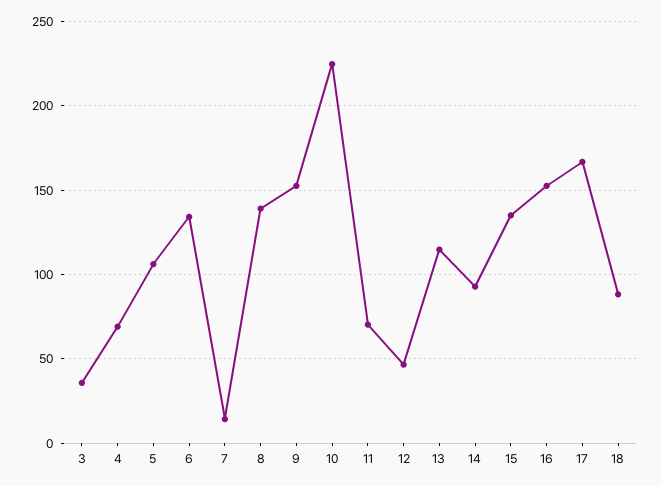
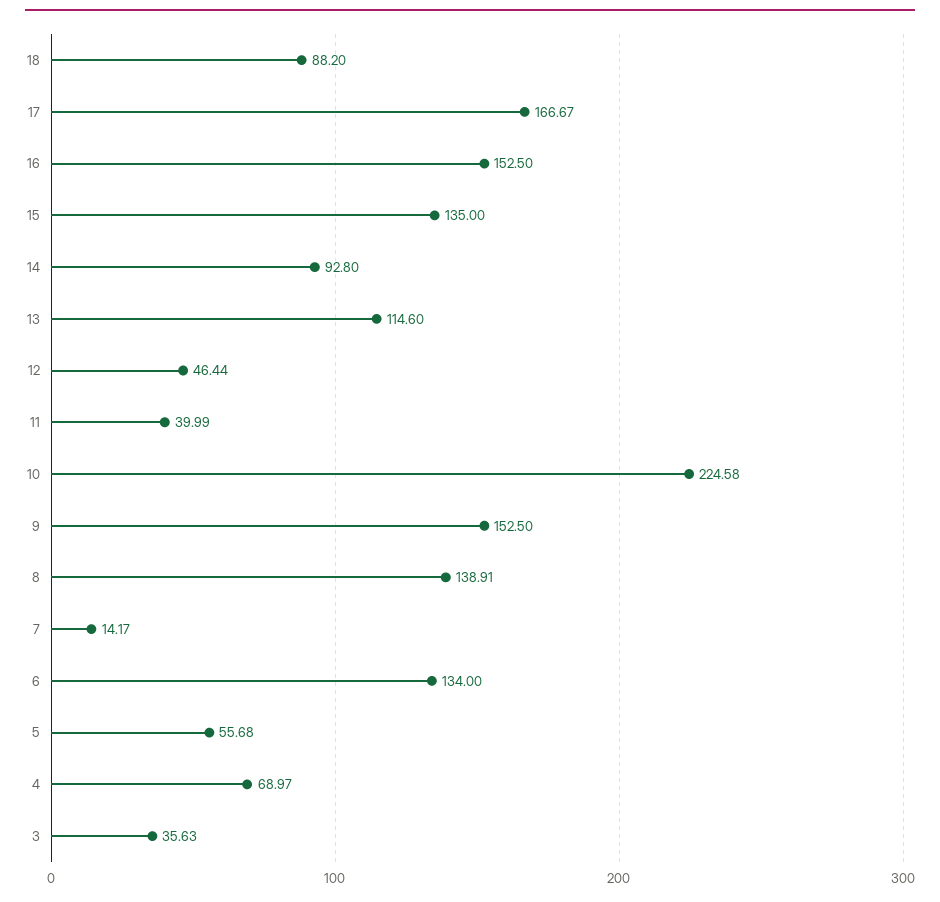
  {
    "3": 35.63,
    "4": 68.97,
-   "5": 105,
+   "5": 55.68,
    "6": 134,
    "7": 14.17,
    "8": 138.91,
    "9": 152.5,
    "10": 224.58,
-   "11": 70,
+   "11": 39.99,
    "12": 46.44,
    "13": 114.6,
    "14": 92.8,
    "15": 135,
    "16": 152.5,
    "17": 166.67,
    "18": 88.2
  }

